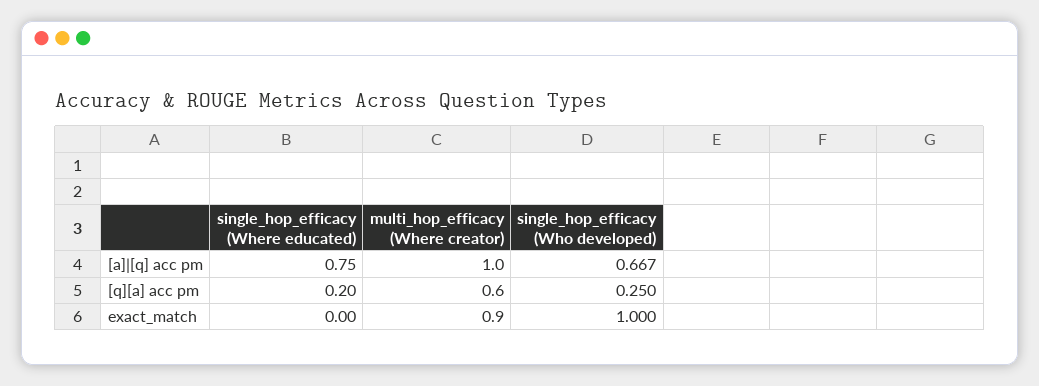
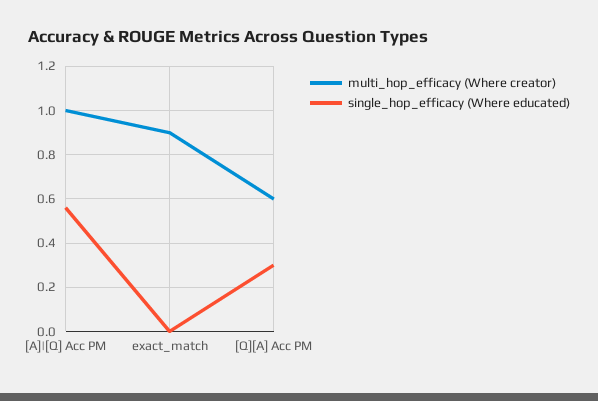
  {
    "single_hop_efficacy (Where educated)": {
-     "[a]|[q] acc pm": 0.75,
+     "[a]|[q] acc pm": 0.55,
-     "[q][a] acc pm": 0.2,
+     "[q][a] acc pm": 0.3,
      "exact_match": 0
    },
    "multi_hop_efficacy (Where creator)": {
      "[a]|[q] acc pm": 1,
      "[q][a] acc pm": 0.6,
      "exact_match": 0.9
-   },
+   }
-   "single_hop_efficacy (Who developed)": {
-     "[a]|[q] acc pm": 0.667,
-     "[q][a] acc pm": 0.25,
-     "exact_match": 1
-   }
  }

